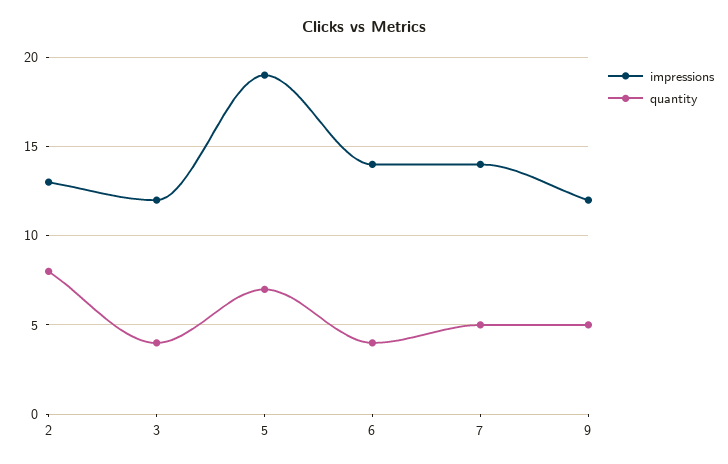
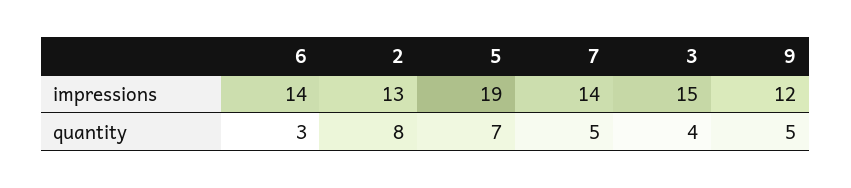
  {
    "impressions": {
      "2": 13,
-     "3": 12,
+     "3": 15,
      "5": 19,
      "6": 14,
      "7": 14,
      "9": 12
    },
    "quantity": {
      "2": 8,
      "3": 4,
      "5": 7,
-     "6": 4,
+     "6": 3,
      "7": 5,
      "9": 5
    }
  }

